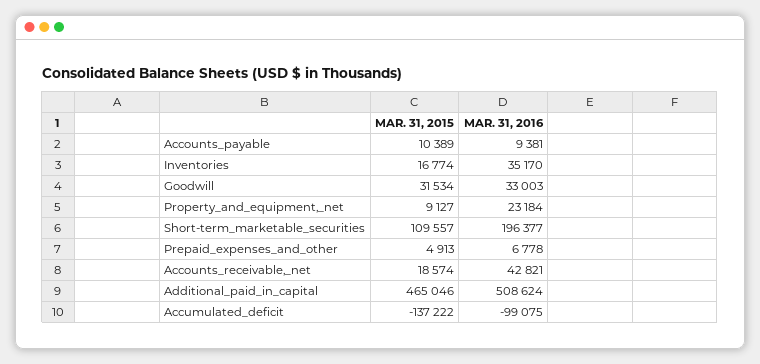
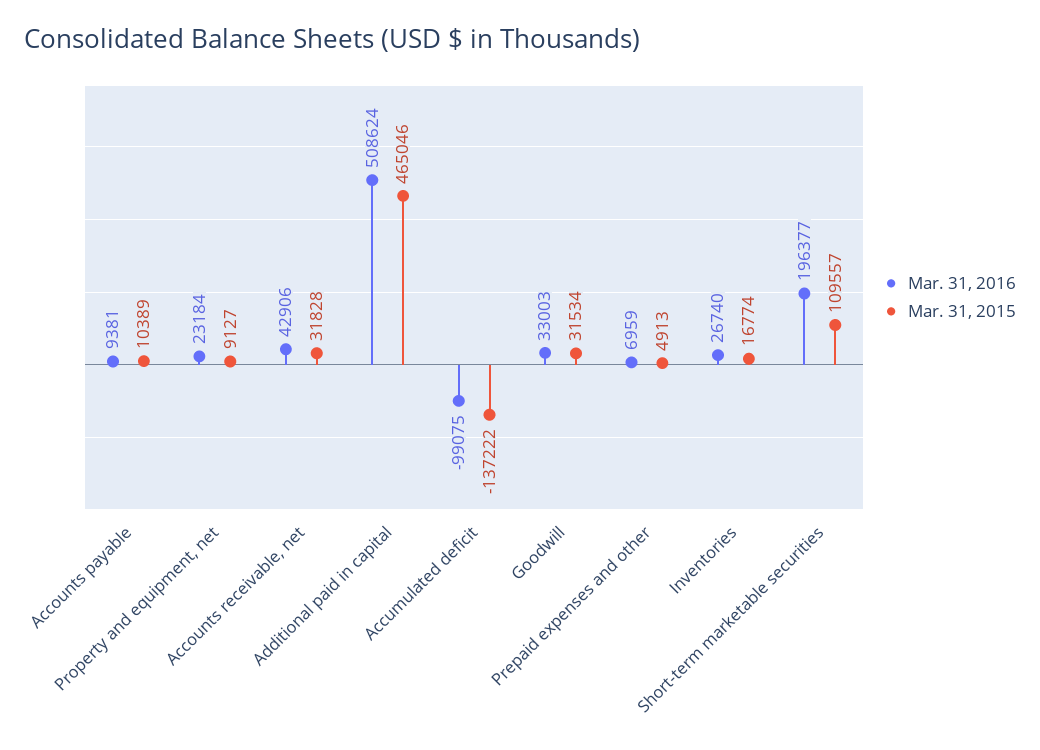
  {
    "MAR. 31, 2015": {
      "Accounts_payable": 10389,
      "Inventories": 16774,
      "Goodwill": 31534,
      "Property_and_equipment,_net": 9127,
      "Short-term_marketable_securities": 109557,
      "Prepaid_expenses_and_other": 4913,
-     "Accounts_receivable,_net": 18574,
+     "Accounts_receivable,_net": 31828,
      "Additional_paid_in_capital": 465046,
      "Accumulated_deficit": -137222
    },
    "MAR. 31, 2016": {
      "Accounts_payable": 9381,
-     "Inventories": 35170,
+     "Inventories": 26740,
      "Goodwill": 33003,
      "Property_and_equipment,_net": 23184,
      "Short-term_marketable_securities": 196377,
-     "Prepaid_expenses_and_other": 6778,
+     "Prepaid_expenses_and_other": 6959,
-     "Accounts_receivable,_net": 42821,
+     "Accounts_receivable,_net": 42906,
      "Additional_paid_in_capital": 508624,
      "Accumulated_deficit": -99075
    }
  }

